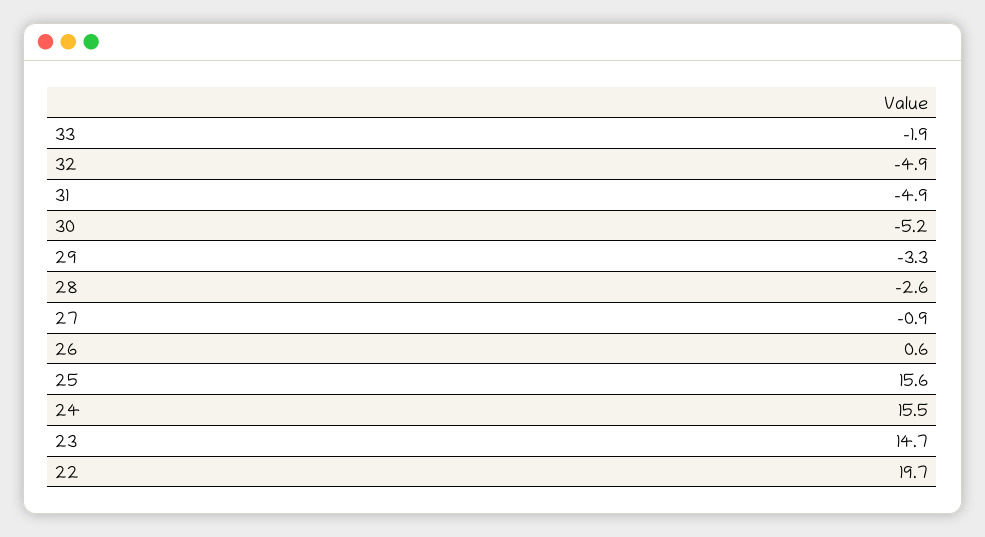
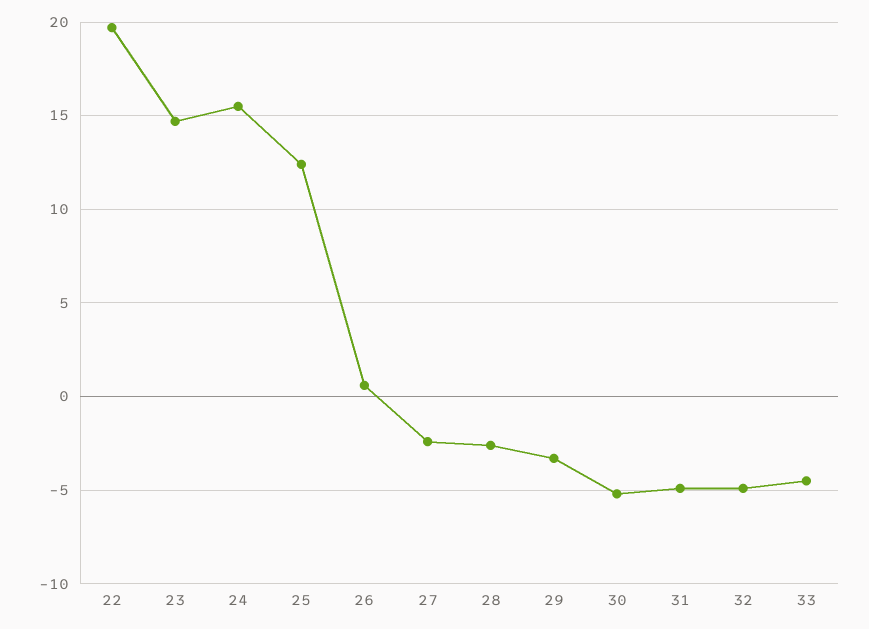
  {
-   "33": -1.9,
+   "33": -4.5,
    "32": -4.9,
    "31": -4.9,
    "30": -5.2,
    "29": -3.3,
    "28": -2.6,
-   "27": -0.9,
+   "27": -2.5,
    "26": 0.6,
-   "25": 15.6,
+   "25": 12.5,
    "24": 15.5,
    "23": 14.7,
    "22": 19.7
  }

